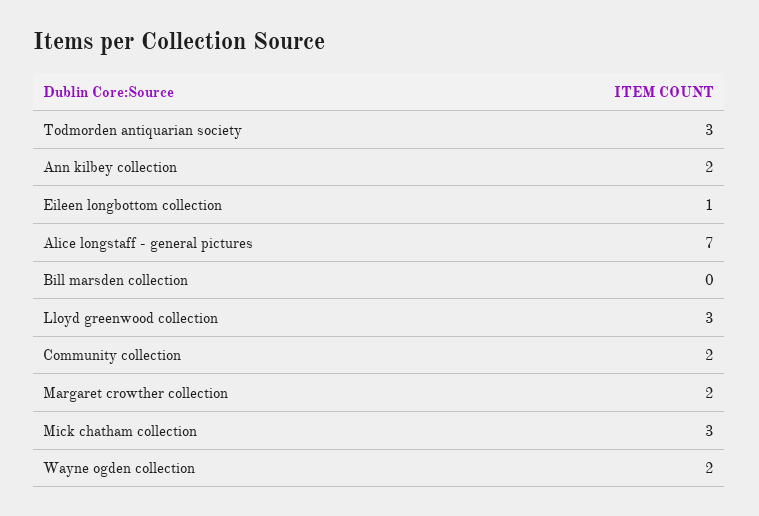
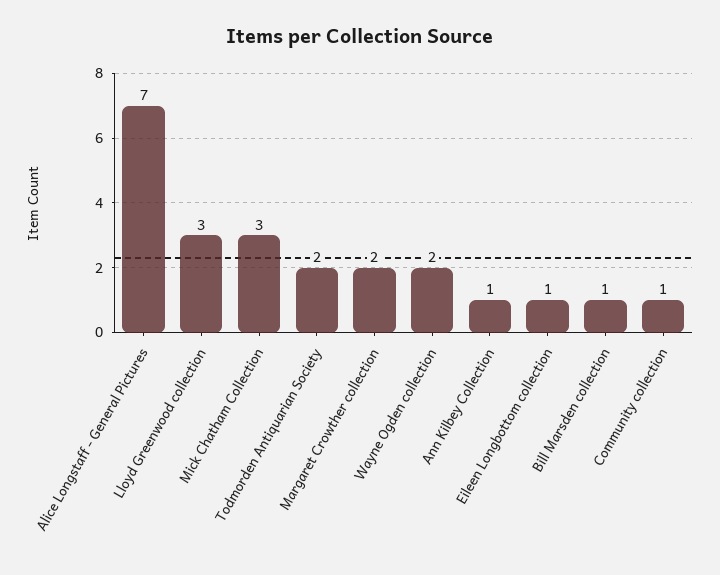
  {
-   "Todmorden antiquarian society": 3,
+   "Todmorden antiquarian society": 2,
-   "Ann kilbey collection": 2,
+   "Ann kilbey collection": 1,
    "Eileen longbottom collection": 1,
    "Alice longstaff - general pictures": 7,
-   "Bill marsden collection": 0,
+   "Bill marsden collection": 1,
    "Lloyd greenwood collection": 3,
-   "Community collection": 2,
+   "Community collection": 1,
    "Margaret crowther collection": 2,
    "Mick chatham collection": 3,
    "Wayne ogden collection": 2
  }

